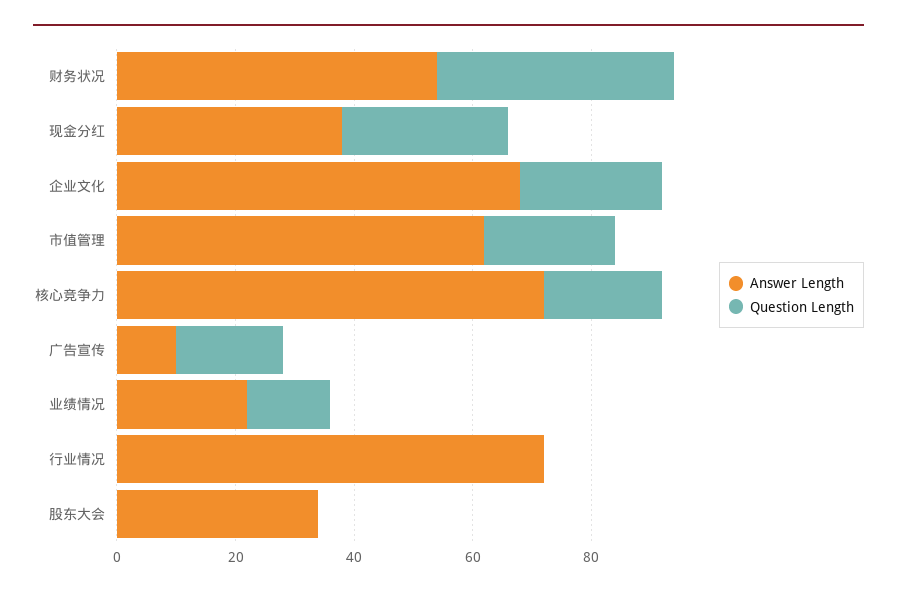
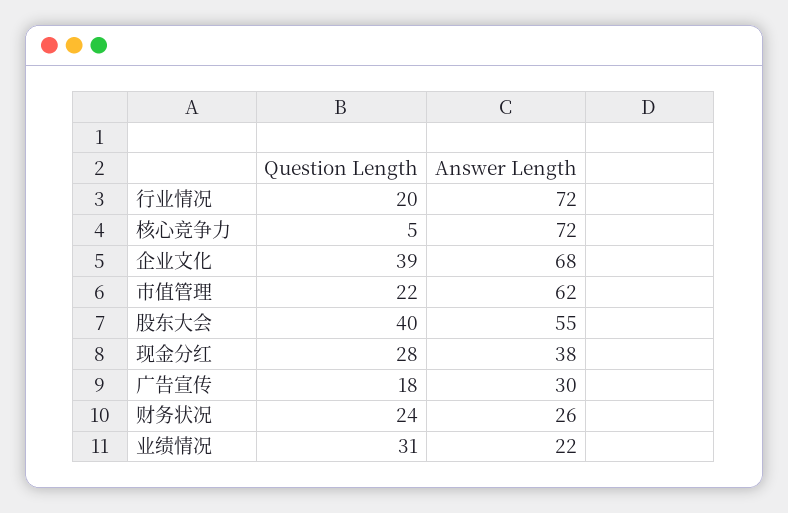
  {
    "Answer Length": {
-     "财务状况": 55,
+     "财务状况": 26,
      "现金分红": 38,
      "企业文化": 68,
      "市值管理": 62,
      "核心竞争力": 72,
-     "广告宣传": 10,
+     "广告宣传": 30,
      "业绩情况": 22,
      "行业情况": 72,
-     "股东大会": 35
+     "股东大会": 55
    },
    "Question Length": {
-     "财务状况": 40,
+     "财务状况": 24,
      "现金分红": 28,
-     "企业文化": 25,
+     "企业文化": 39,
      "市值管理": 22,
-     "核心竞争力": 20,
+     "核心竞争力": 5,
      "广告宣传": 18,
-     "业绩情况": 15,
+     "业绩情况": 31,
-     "行业情况": 0,
+     "行业情况": 20,
-     "股东大会": 0
+     "股东大会": 40
    }
  }

